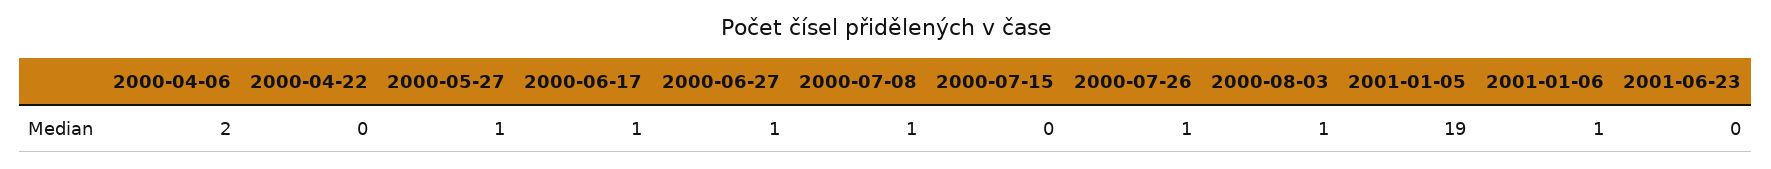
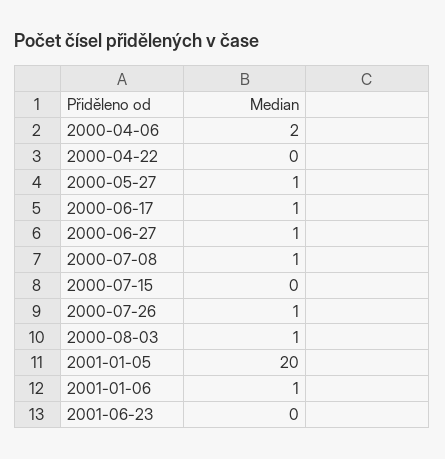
  {
    "2000-04-06": 2,
    "2000-04-22": 0,
    "2000-05-27": 1,
    "2000-06-17": 1,
    "2000-06-27": 1,
    "2000-07-08": 1,
    "2000-07-15": 0,
    "2000-07-26": 1,
    "2000-08-03": 1,
-   "2001-01-05": 19,
+   "2001-01-05": 20,
    "2001-01-06": 1,
    "2001-06-23": 0
  }

